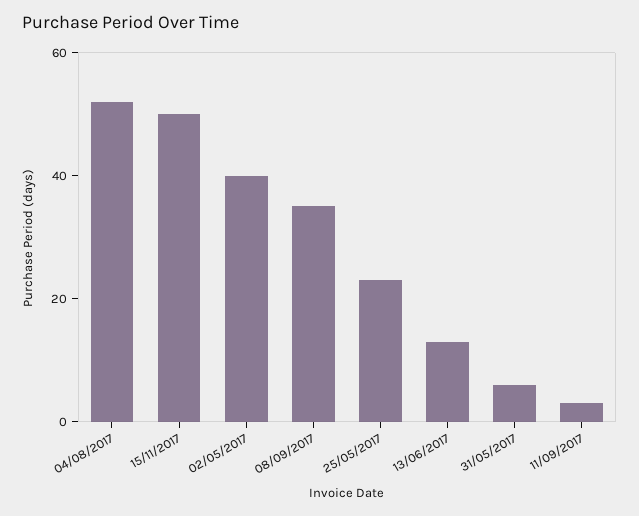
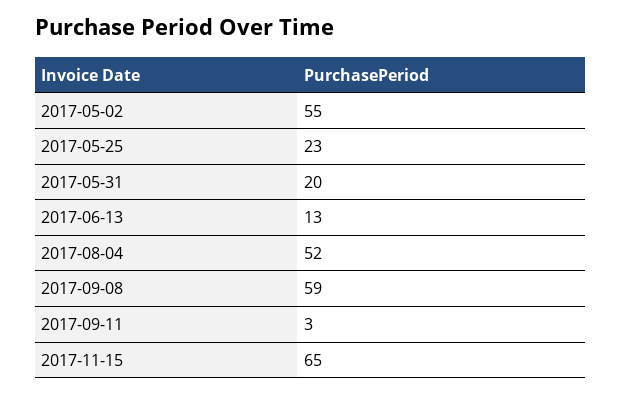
  {
    "04/08/2017": 52,
-   "15/11/2017": 50,
+   "15/11/2017": 65,
-   "02/05/2017": 40,
+   "02/05/2017": 55,
-   "08/09/2017": 35,
+   "08/09/2017": 59,
    "25/05/2017": 23,
    "13/06/2017": 13,
-   "31/05/2017": 5,
+   "31/05/2017": 20,
    "11/09/2017": 3
  }

